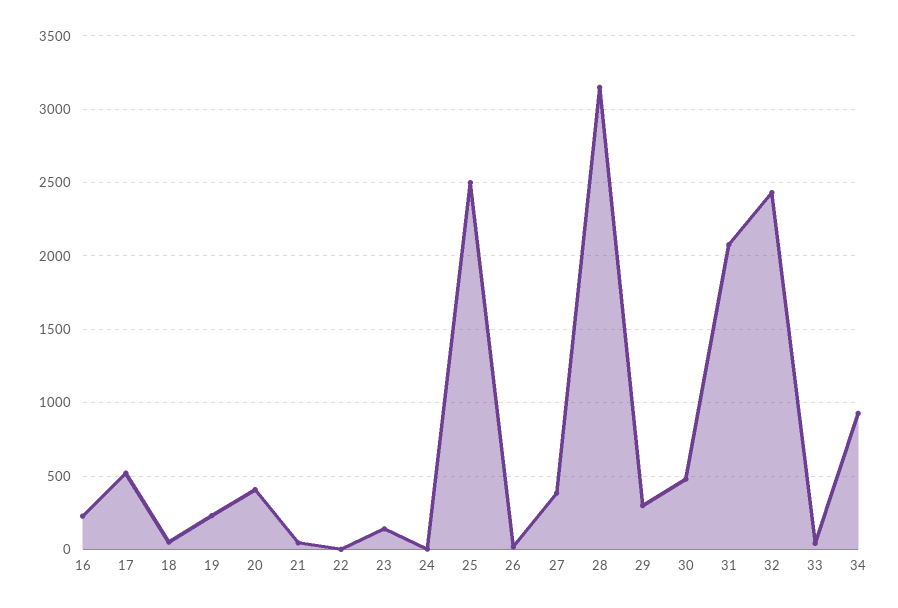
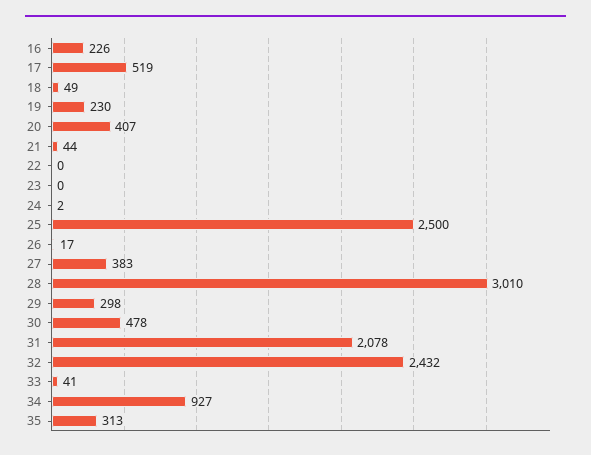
  {
    "16": 226,
    "17": 519,
    "18": 49,
    "19": 230,
    "20": 407,
    "21": 44,
    "22": 0,
-   "23": 150,
+   "23": 0,
    "24": 2,
    "25": 2500,
    "26": 17,
    "27": 383,
-   "28": 3150,
+   "28": 3010,
    "29": 298,
    "30": 478,
    "31": 2078,
    "32": 2432,
    "33": 41,
-   "34": 927
+   "34": 927,
+   "35": 313
  }

